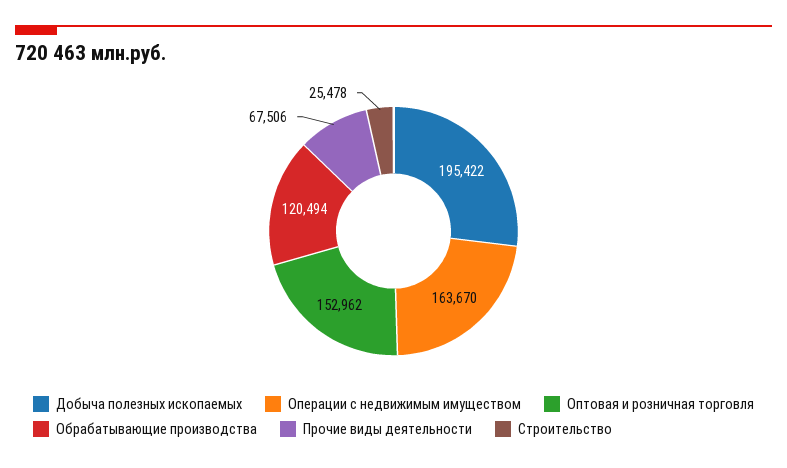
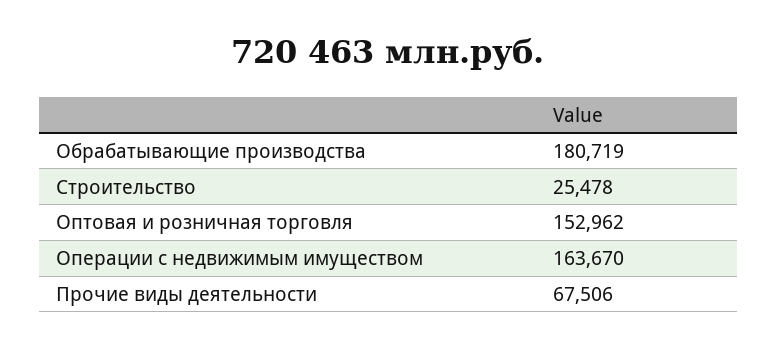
  {
-   "Добыча полезных ископаемых": 195422,
    "Операции с недвижимым имуществом": 163670,
    "Оптовая и розничная торговля": 152962,
-   "Обрабатывающие производства": 120494,
+   "Обрабатывающие производства": 180719,
    "Прочие виды деятельности": 67506,
    "Строительство": 25478
  }

